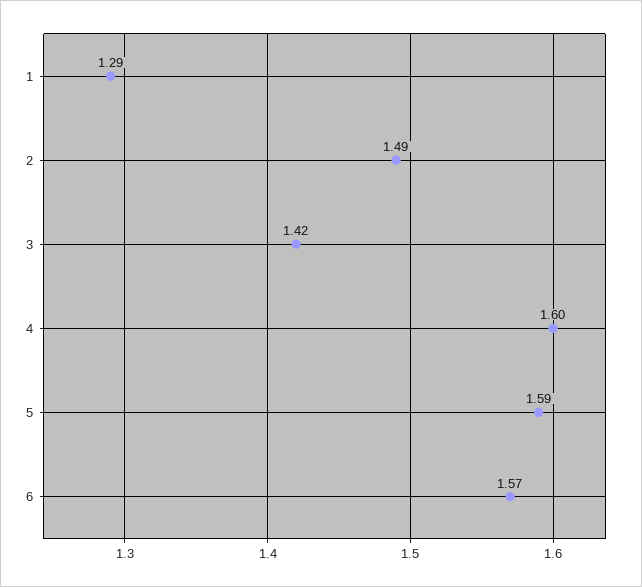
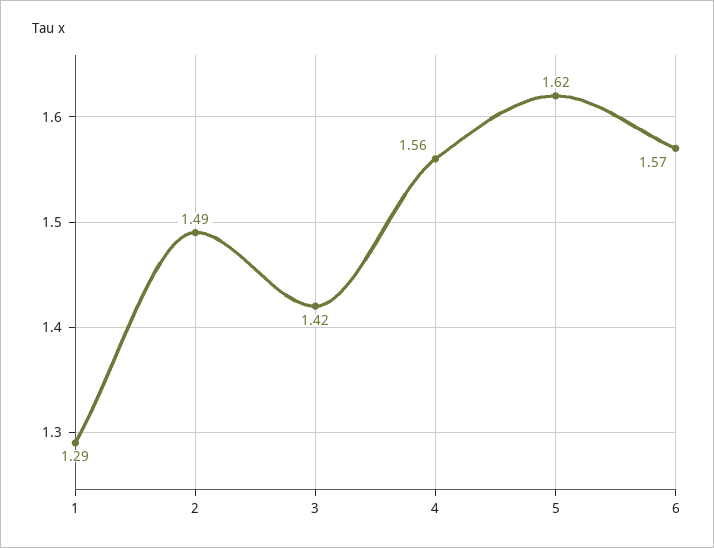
  {
    "1": 1.29,
    "2": 1.49,
    "3": 1.42,
-   "4": 1.6,
+   "4": 1.56,
-   "5": 1.59,
+   "5": 1.62,
    "6": 1.57
  }

